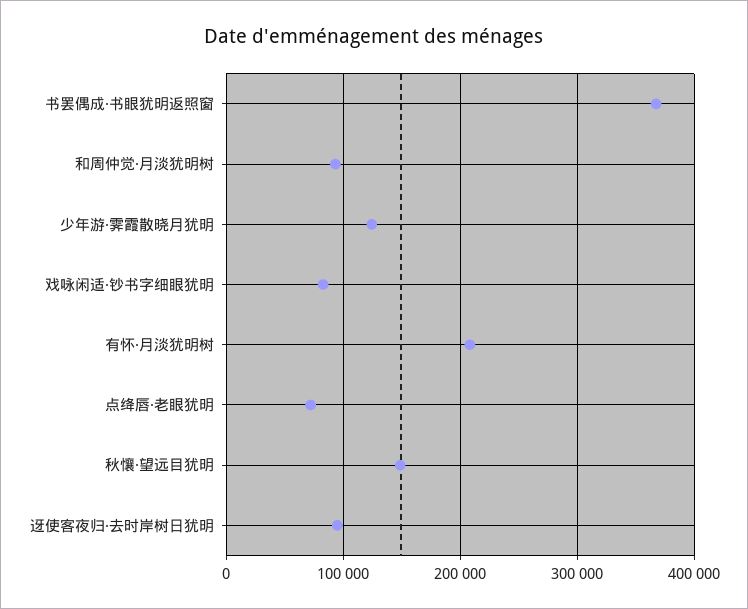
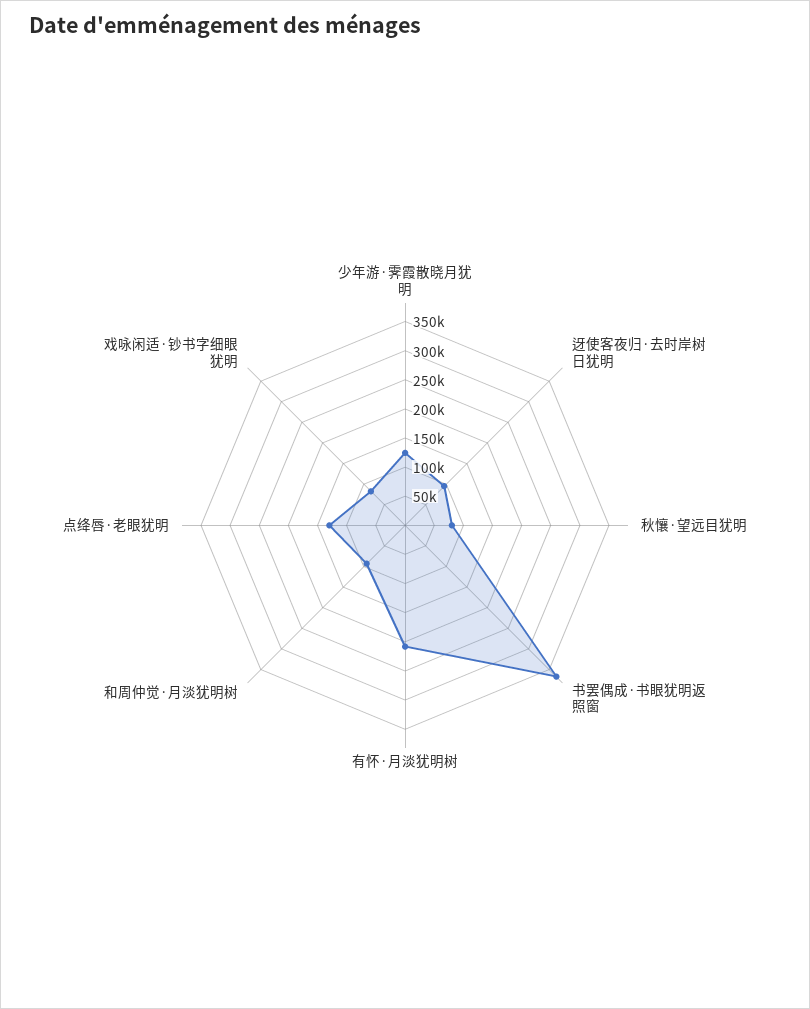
  {
    "书罢偶成·书眼犹明返照窗": 370000,
    "和周仲觉·月淡犹明树": 90000,
    "少年游·霁霞散晓月犹明": 120000,
    "戏咏闲适·钞书字细眼犹明": 80000,
    "有怀·月淡犹明树": 210000,
-   "点绛唇·老眼犹明": 70000,
+   "点绛唇·老眼犹明": 125000,
-   "秋懹·望远目犹明": 150000,
+   "秋懹·望远目犹明": 75000,
    "迓使客夜归·去时岸树日犹明": 90000
  }

